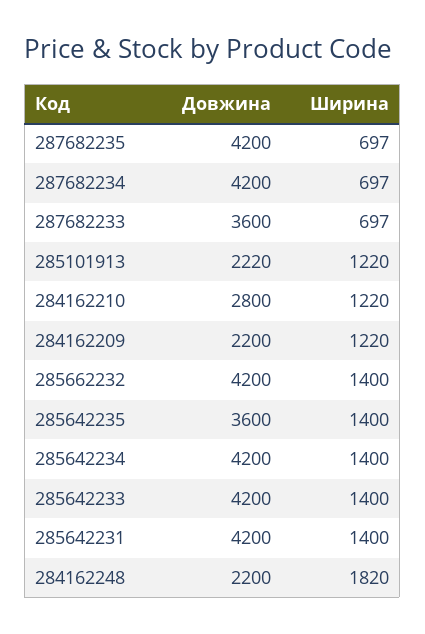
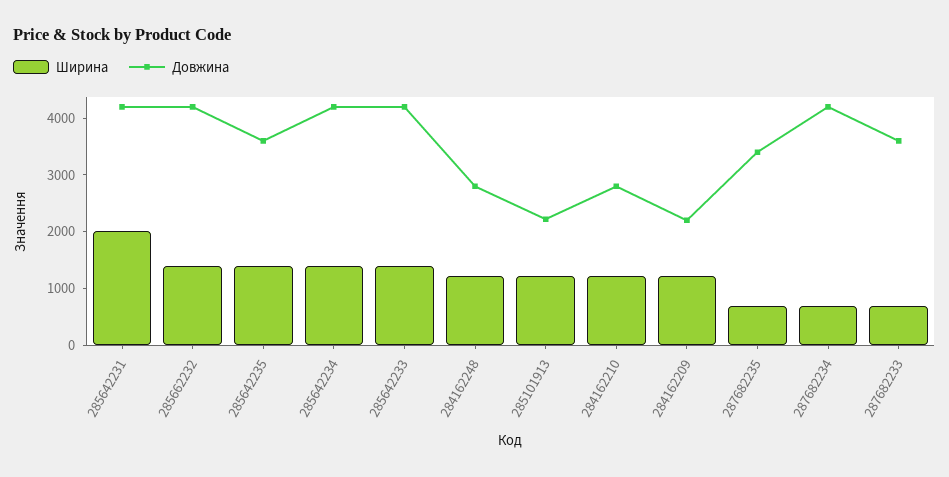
  {
    "Довжина": {
-     "287682235": 4200,
+     "287682235": 3400,
      "287682234": 4200,
      "287682233": 3600,
      "285101913": 2220,
      "284162210": 2800,
      "284162209": 2200,
      "285662232": 4200,
      "285642235": 3600,
      "285642234": 4200,
      "285642233": 4200,
      "285642231": 4200,
-     "284162248": 2200
+     "284162248": 2800
    },
    "Ширина": {
      "287682235": 697,
      "287682234": 697,
      "287682233": 697,
      "285101913": 1220,
      "284162210": 1220,
      "284162209": 1220,
      "285662232": 1400,
      "285642235": 1400,
      "285642234": 1400,
      "285642233": 1400,
-     "285642231": 1400,
+     "285642231": 2000,
-     "284162248": 1820
+     "284162248": 1200
    }
  }

